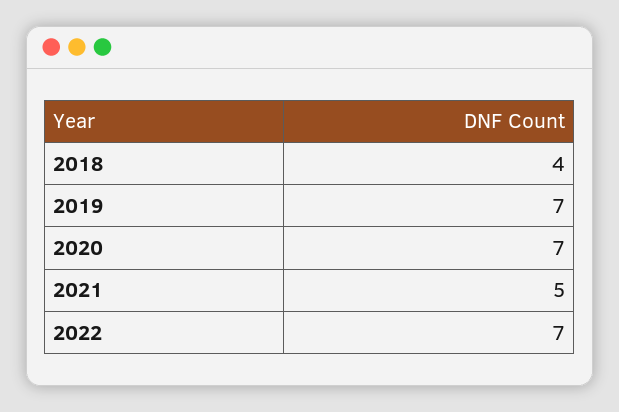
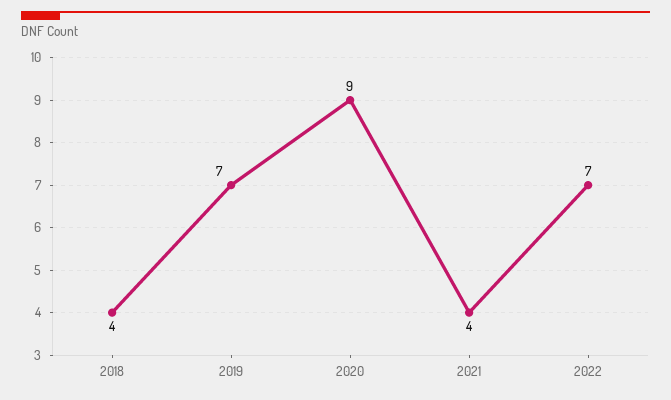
  {
    "2018": 4,
    "2019": 7,
-   "2020": 7,
+   "2020": 9,
-   "2021": 5,
+   "2021": 4,
    "2022": 7
  }

